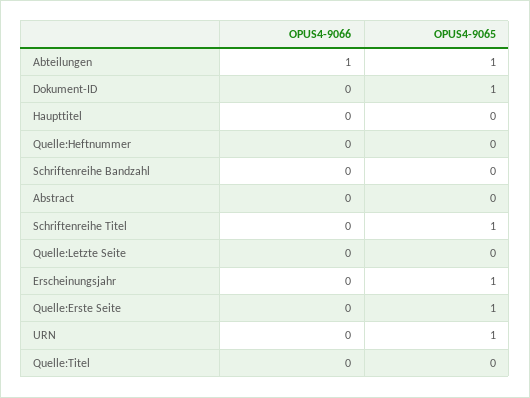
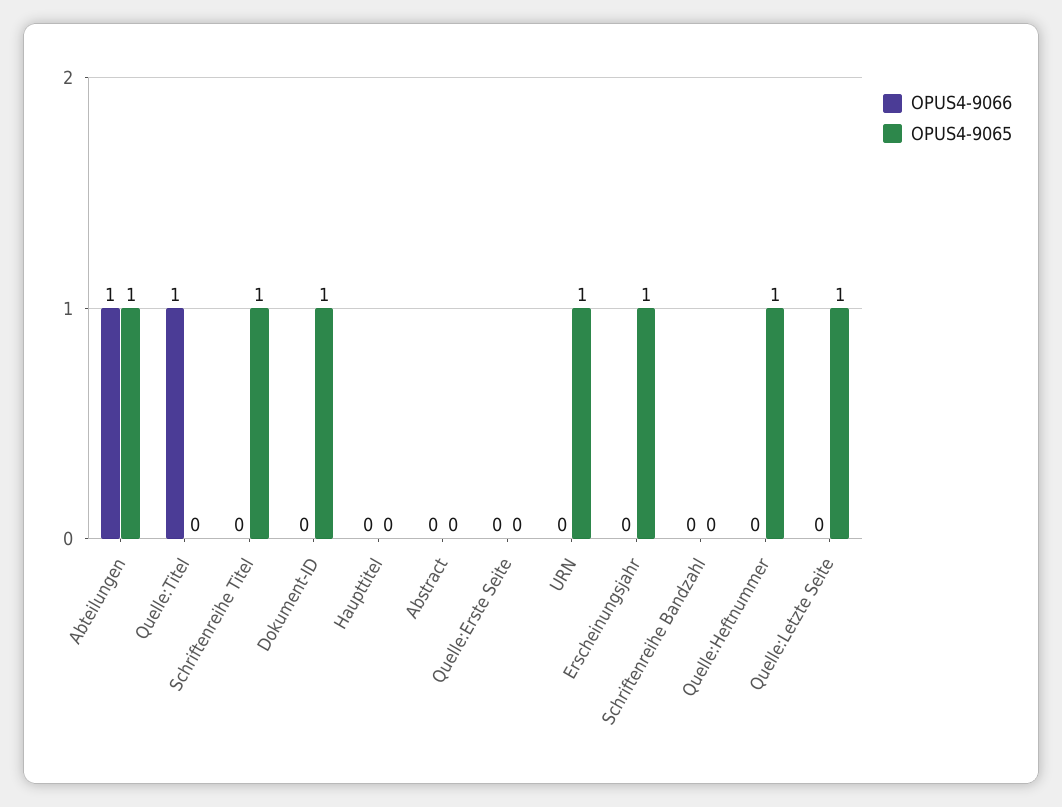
  {
    "OPUS4-9066": {
      "Abteilungen": 1,
      "Dokument-ID": 0,
      "Haupttitel": 0,
      "Quelle:Heftnummer": 0,
      "Schriftenreihe Bandzahl": 0,
      "Abstract": 0,
      "Schriftenreihe Titel": 0,
      "Quelle:Letzte Seite": 0,
      "Erscheinungsjahr": 0,
      "Quelle:Erste Seite": 0,
      "URN": 0,
-     "Quelle:Titel": 0
+     "Quelle:Titel": 1
    },
    "OPUS4-9065": {
      "Abteilungen": 1,
      "Dokument-ID": 1,
      "Haupttitel": 0,
-     "Quelle:Heftnummer": 0,
+     "Quelle:Heftnummer": 1,
      "Schriftenreihe Bandzahl": 0,
      "Abstract": 0,
      "Schriftenreihe Titel": 1,
-     "Quelle:Letzte Seite": 0,
+     "Quelle:Letzte Seite": 1,
      "Erscheinungsjahr": 1,
-     "Quelle:Erste Seite": 1,
+     "Quelle:Erste Seite": 0,
      "URN": 1,
      "Quelle:Titel": 0
    }
  }

